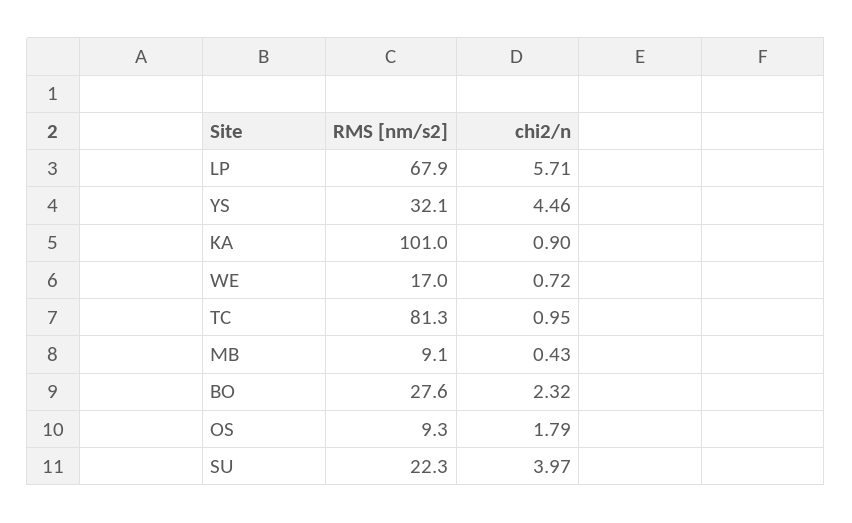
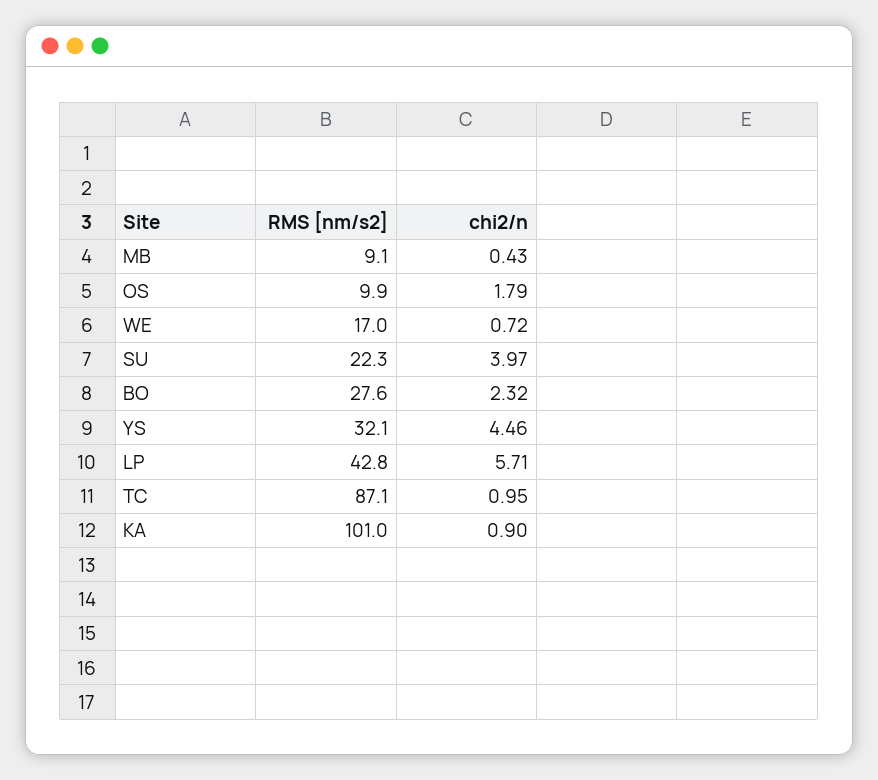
  {
    "RMS [nm/s2]": {
-     "LP": 67.9,
+     "LP": 42.8,
      "YS": 32.1,
      "KA": 101,
      "WE": 17,
-     "TC": 81.3,
+     "TC": 87.1,
      "MB": 9.1,
      "BO": 27.6,
-     "OS": 9.3,
+     "OS": 9.9,
      "SU": 22.3
    },
    "chi2/n": {
      "LP": 5.71,
      "YS": 4.46,
      "KA": 0.9,
      "WE": 0.72,
      "TC": 0.95,
      "MB": 0.43,
      "BO": 2.32,
      "OS": 1.79,
      "SU": 3.97
    }
  }

